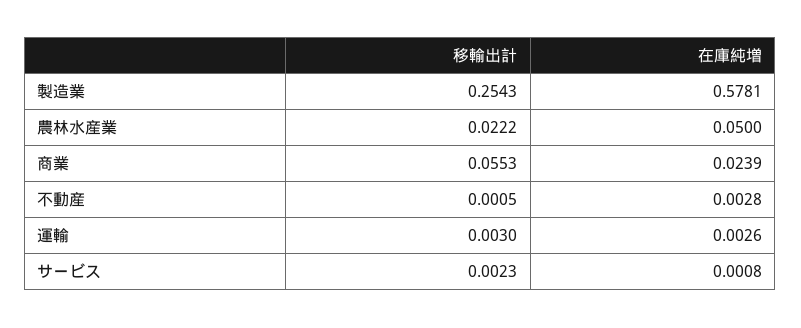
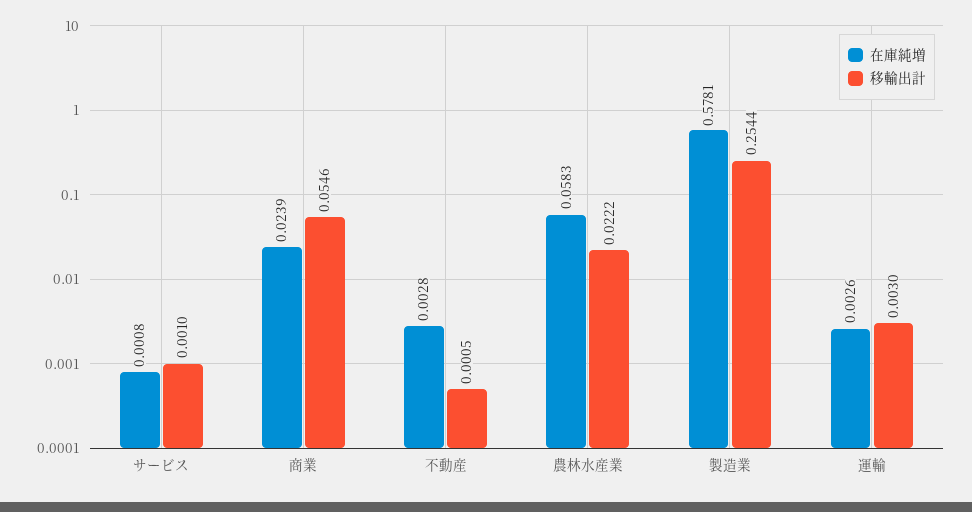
  {
    "移輸出計": {
-     "製造業": 0.2543,
+     "製造業": 0.2544,
      "農林水産業": 0.0222,
-     "商業": 0.0553,
+     "商業": 0.0546,
      "不動産": 0.0005,
      "運輸": 0.003,
-     "サービス": 0.0023
+     "サービス": 0.001
    },
    "在庫純増": {
      "製造業": 0.5781,
-     "農林水産業": 0.05,
+     "農林水産業": 0.0583,
      "商業": 0.0239,
      "不動産": 0.0028,
      "運輸": 0.0026,
      "サービス": 0.0008
    }
  }

